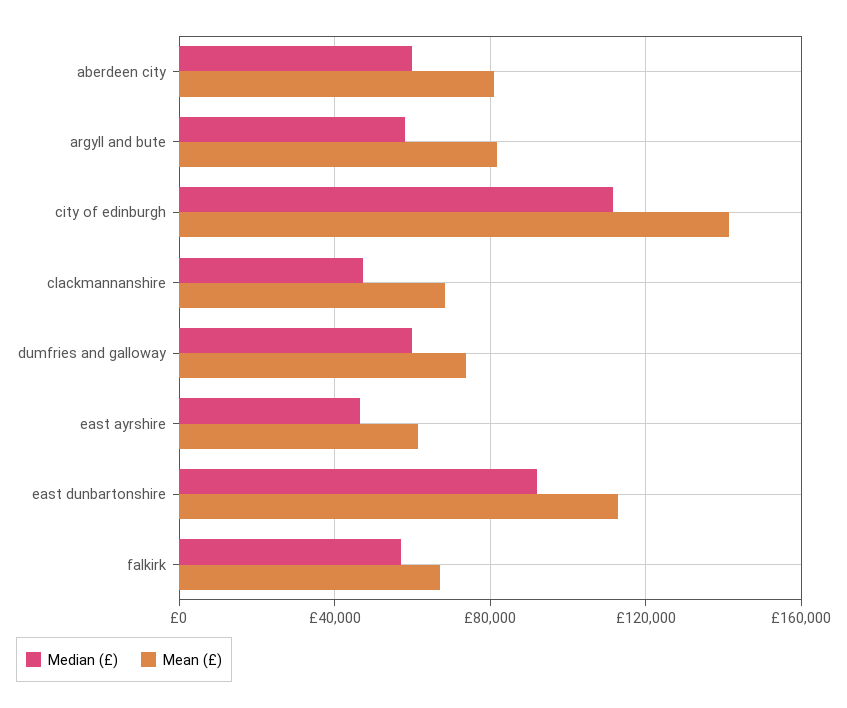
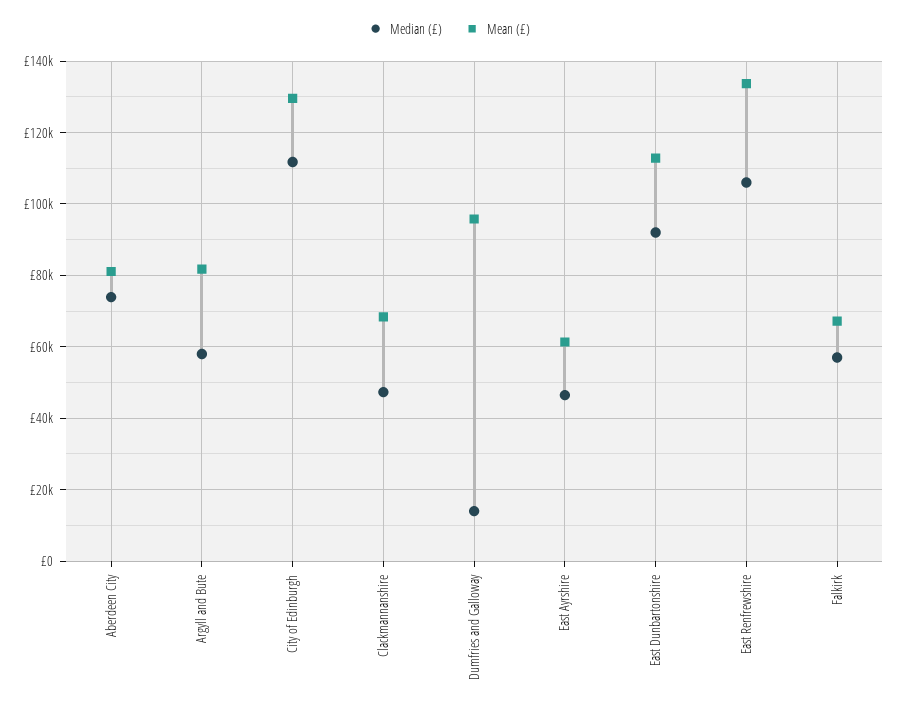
  {
    "Median (£)": {
-     "aberdeen city": 60000,
+     "aberdeen city": 74000,
      "argyll and bute": 58000,
      "city of edinburgh": 112000,
      "clackmannanshire": 48000,
-     "dumfries and galloway": 60000,
+     "dumfries and galloway": 14000,
      "east ayrshire": 46000,
      "east dunbartonshire": 92000,
-     "falkirk": 58000
+     "falkirk": 58000,
+     "East Renfrewshire": 106000
    },
    "Mean (£)": {
      "aberdeen city": 82000,
      "argyll and bute": 82000,
-     "city of edinburgh": 140000,
+     "city of edinburgh": 130000,
      "clackmannanshire": 68000,
-     "dumfries and galloway": 75000,
+     "dumfries and galloway": 96000,
      "east ayrshire": 62000,
      "east dunbartonshire": 112000,
-     "falkirk": 68000
+     "falkirk": 68000,
+     "East Renfrewshire": 134000
    }
  }

